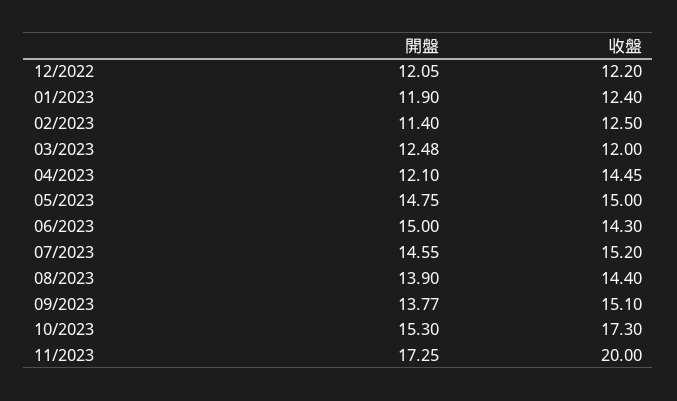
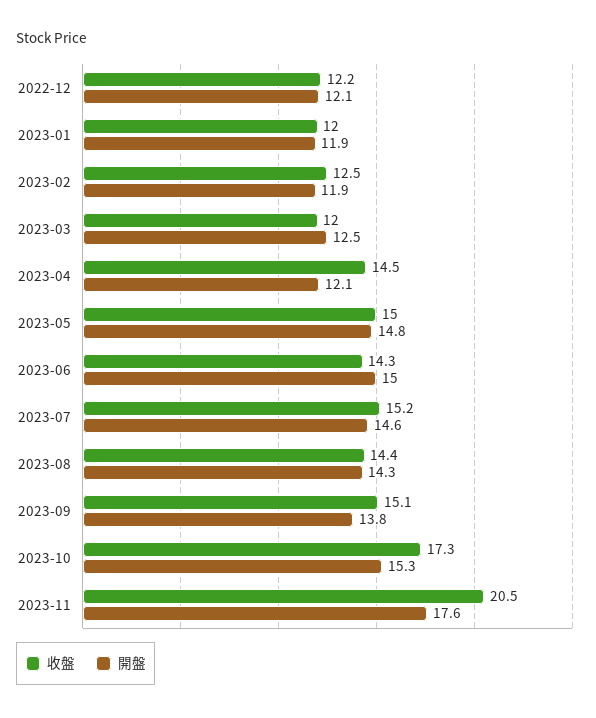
  {
    "開盤": {
      "12/2022": 12.05,
      "01/2023": 11.9,
-     "02/2023": 11.4,
+     "02/2023": 11.9,
      "03/2023": 12.48,
      "04/2023": 12.1,
      "05/2023": 14.75,
      "06/2023": 15,
      "07/2023": 14.55,
-     "08/2023": 13.9,
+     "08/2023": 14.3,
      "09/2023": 13.77,
      "10/2023": 15.3,
-     "11/2023": 17.25
+     "11/2023": 17.6
    },
    "收盤": {
      "12/2022": 12.2,
-     "01/2023": 12.4,
+     "01/2023": 12,
      "02/2023": 12.5,
      "03/2023": 12,
      "04/2023": 14.45,
      "05/2023": 15,
      "06/2023": 14.3,
      "07/2023": 15.2,
      "08/2023": 14.4,
      "09/2023": 15.1,
      "10/2023": 17.3,
-     "11/2023": 20
+     "11/2023": 20.5
    }
  }

